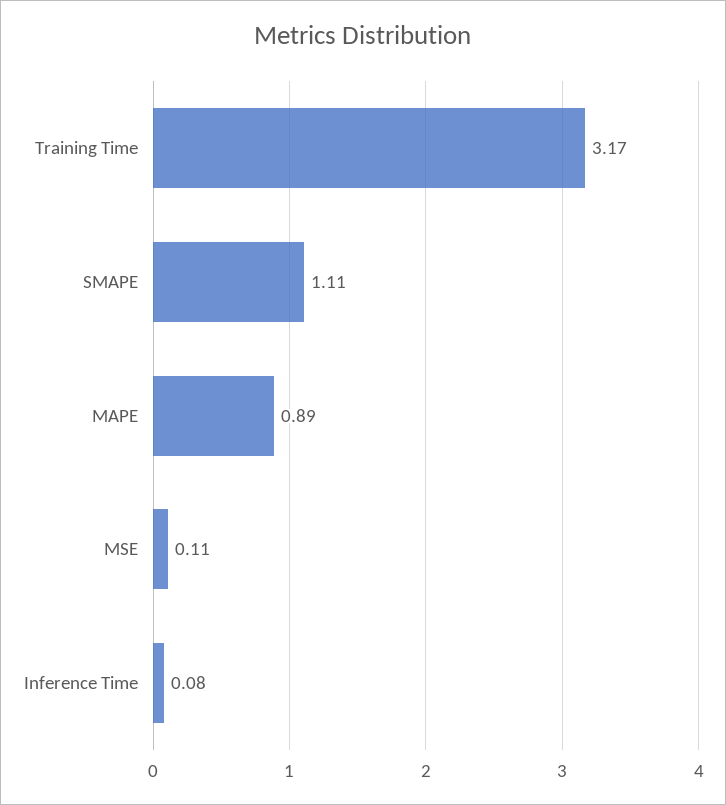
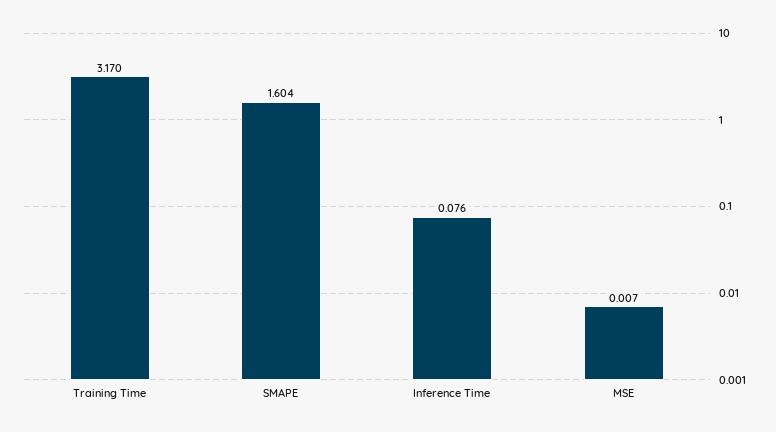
  {
    "Training Time": 3.17,
-   "SMAPE": 1.11,
+   "SMAPE": 1.604,
-   "MAPE": 0.89,
-   "MSE": 0.11,
+   "MSE": 0.007,
    "Inference Time": 0.076
  }

